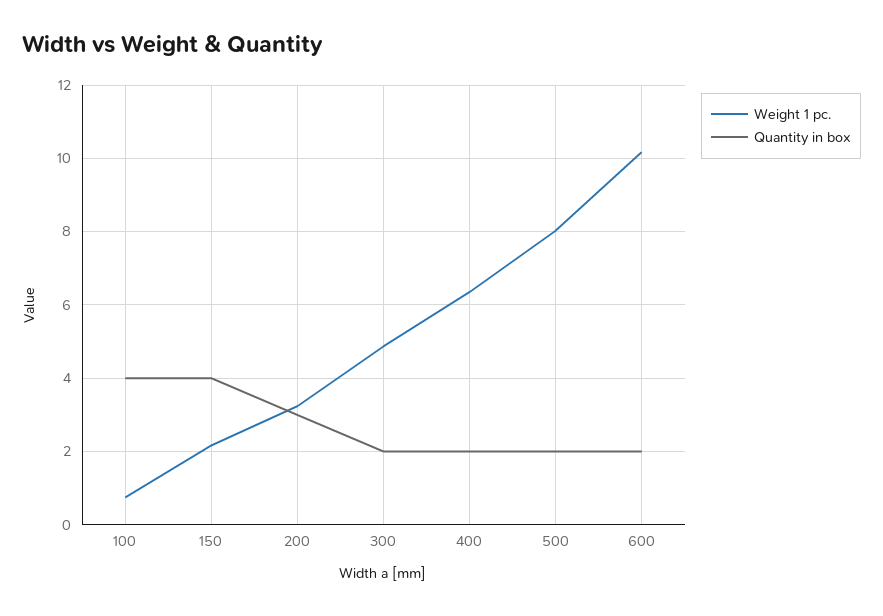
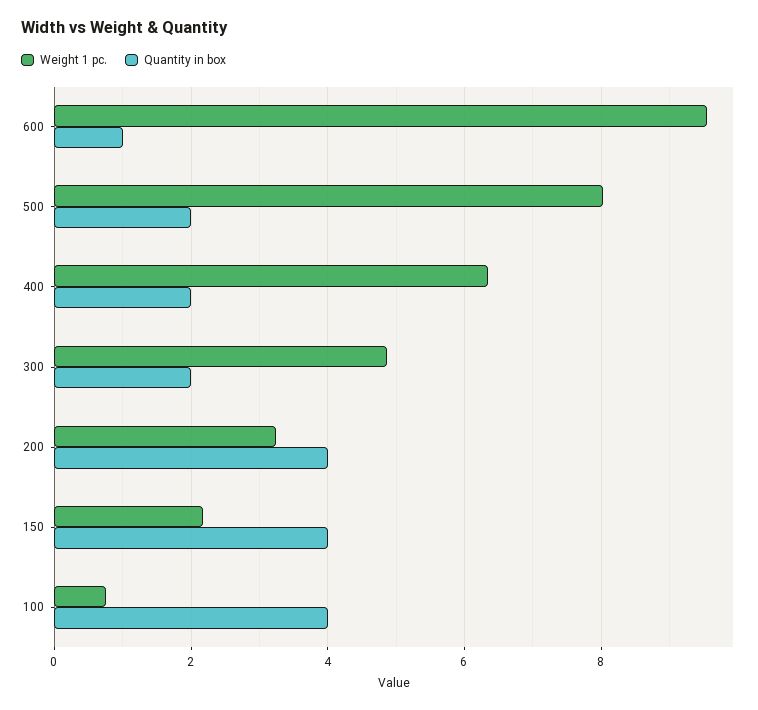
  {
    "Weight 1 pc.": {
      "100": 0.8,
      "150": 2.2,
      "200": 3.2,
      "300": 4.8,
      "400": 6.4,
      "500": 8,
-     "600": 10.2
+     "600": 9.6
    },
    "Quantity in box": {
      "100": 4,
      "150": 4,
-     "200": 3,
+     "200": 4,
      "300": 2,
      "400": 2,
      "500": 2,
-     "600": 2
+     "600": 1
    }
  }

